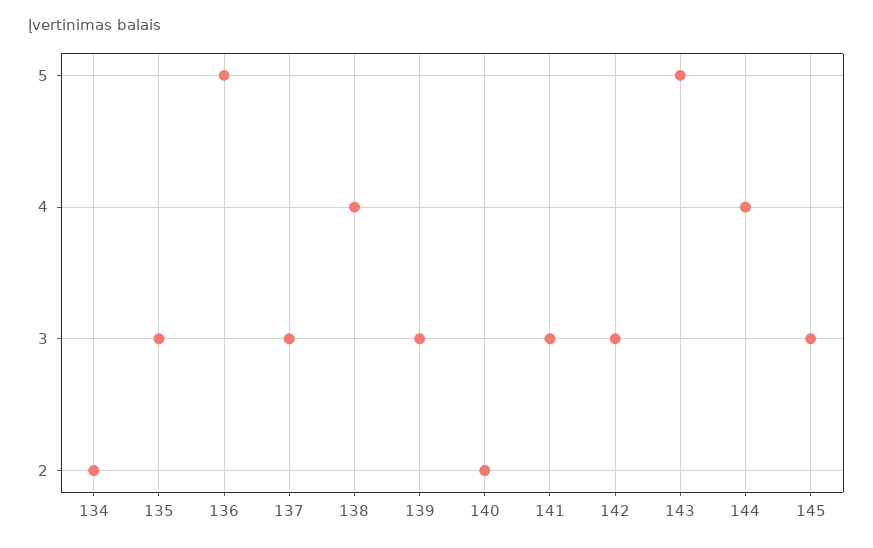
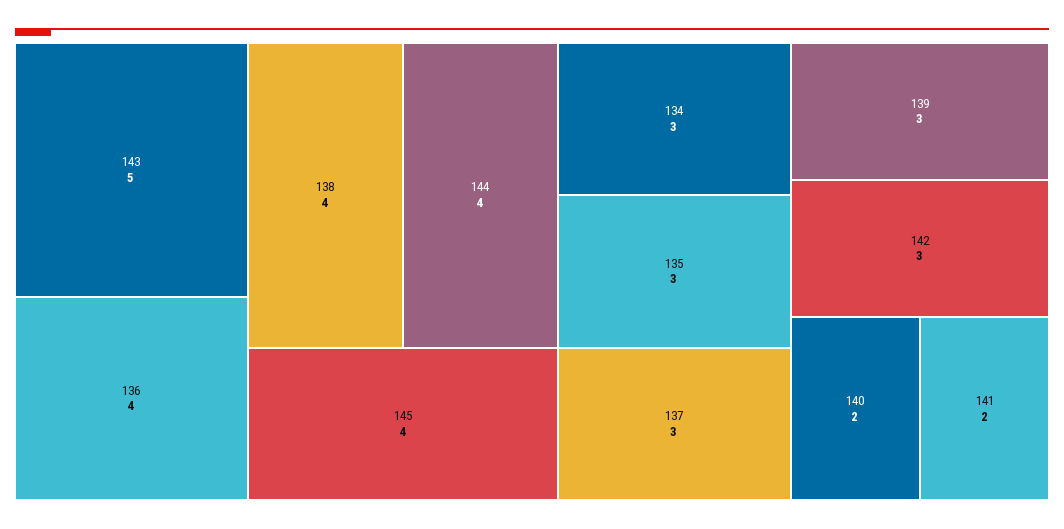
  {
-   "134": 2,
+   "134": 3,
    "135": 3,
-   "136": 5,
+   "136": 4,
    "137": 3,
    "138": 4,
    "139": 3,
    "140": 2,
-   "141": 3,
+   "141": 2,
    "142": 3,
    "143": 5,
    "144": 4,
-   "145": 3
+   "145": 4
  }

